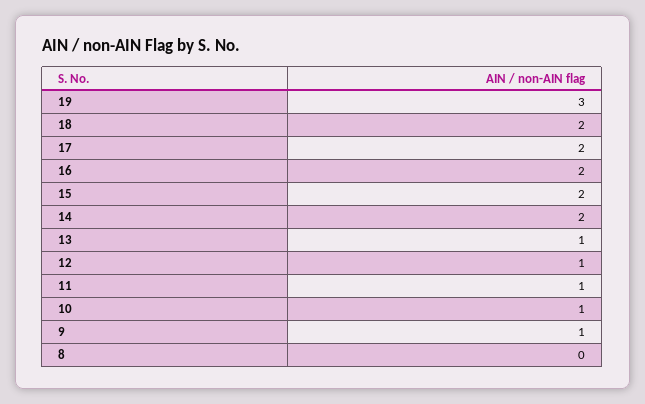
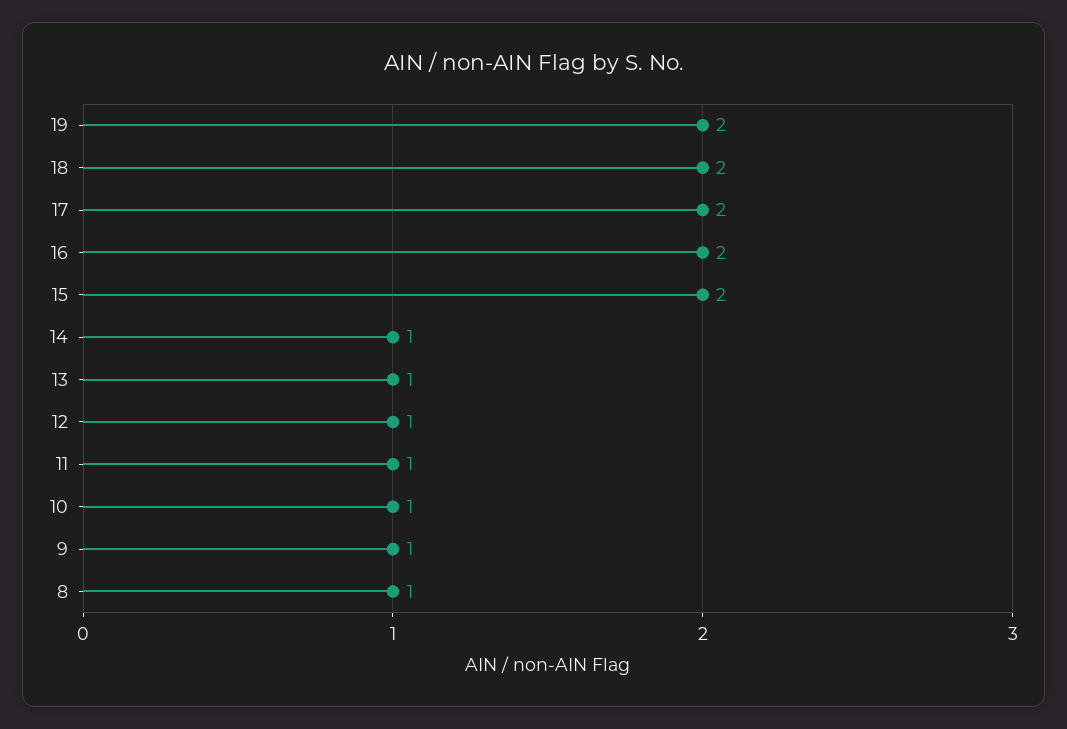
  {
-   "19": 3,
+   "19": 2,
    "18": 2,
    "17": 2,
    "16": 2,
    "15": 2,
-   "14": 2,
+   "14": 1,
    "13": 1,
    "12": 1,
    "11": 1,
    "10": 1,
    "9": 1,
-   "8": 0
+   "8": 1
  }

